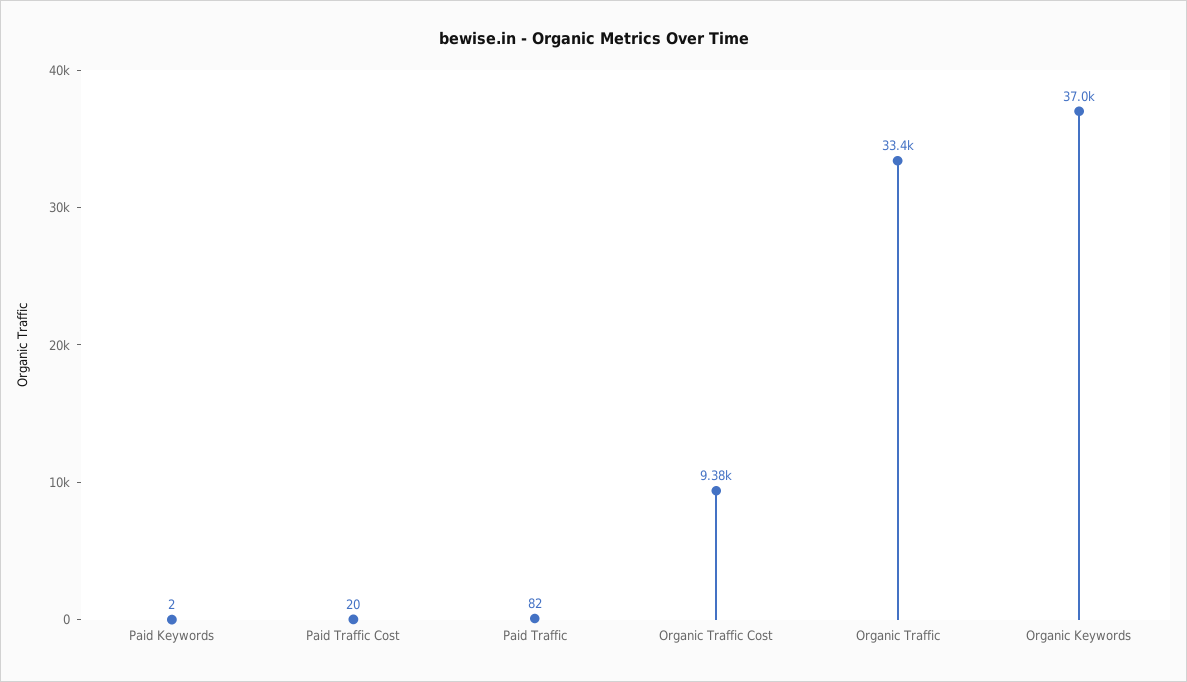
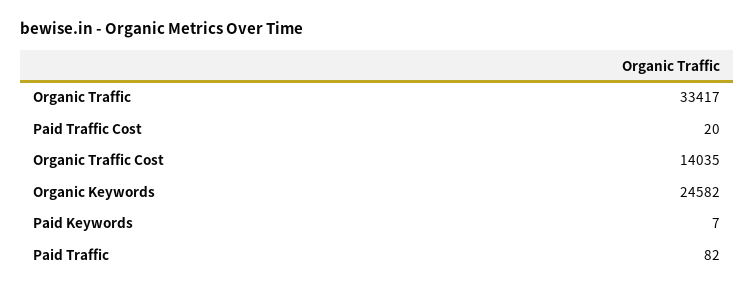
  {
-   "Paid Keywords": 2,
+   "Paid Keywords": 7,
    "Paid Traffic Cost": 20,
    "Paid Traffic": 82,
-   "Organic Traffic Cost": 9380,
+   "Organic Traffic Cost": 14035,
    "Organic Traffic": 33417,
-   "Organic Keywords": 37000
+   "Organic Keywords": 24582
  }

